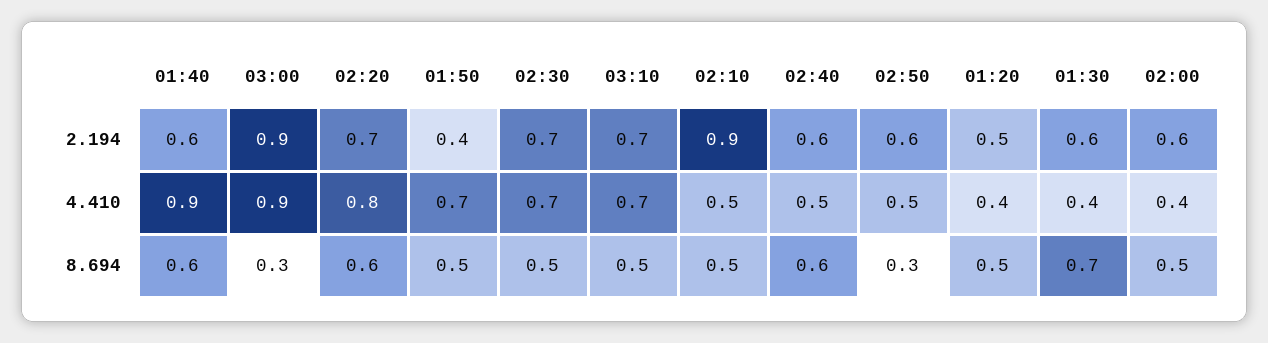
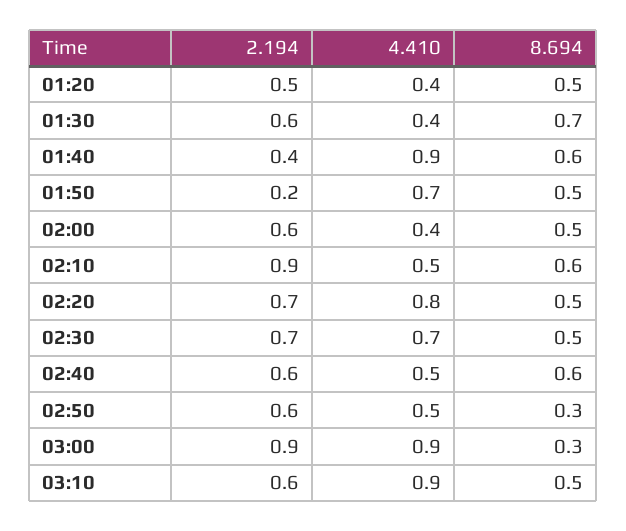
  {
    "01:40": {
-     "2.194": 0.6,
+     "2.194": 0.4,
      "4.410": 0.9,
      "8.694": 0.6
    },
    "03:00": {
      "2.194": 0.9,
      "4.410": 0.9,
      "8.694": 0.3
    },
    "02:20": {
      "2.194": 0.7,
      "4.410": 0.8,
-     "8.694": 0.6
+     "8.694": 0.5
    },
    "01:50": {
-     "2.194": 0.4,
+     "2.194": 0.2,
      "4.410": 0.7,
      "8.694": 0.5
    },
    "02:30": {
      "2.194": 0.7,
      "4.410": 0.7,
      "8.694": 0.5
    },
    "03:10": {
-     "2.194": 0.7,
+     "2.194": 0.6,
-     "4.410": 0.7,
+     "4.410": 0.9,
      "8.694": 0.5
    },
    "02:10": {
      "2.194": 0.9,
      "4.410": 0.5,
-     "8.694": 0.5
+     "8.694": 0.6
    },
    "02:40": {
      "2.194": 0.6,
      "4.410": 0.5,
      "8.694": 0.6
    },
    "02:50": {
      "2.194": 0.6,
      "4.410": 0.5,
      "8.694": 0.3
    },
    "01:20": {
      "2.194": 0.5,
      "4.410": 0.4,
      "8.694": 0.5
    },
    "01:30": {
      "2.194": 0.6,
      "4.410": 0.4,
      "8.694": 0.7
    },
    "02:00": {
      "2.194": 0.6,
      "4.410": 0.4,
      "8.694": 0.5
    }
  }

